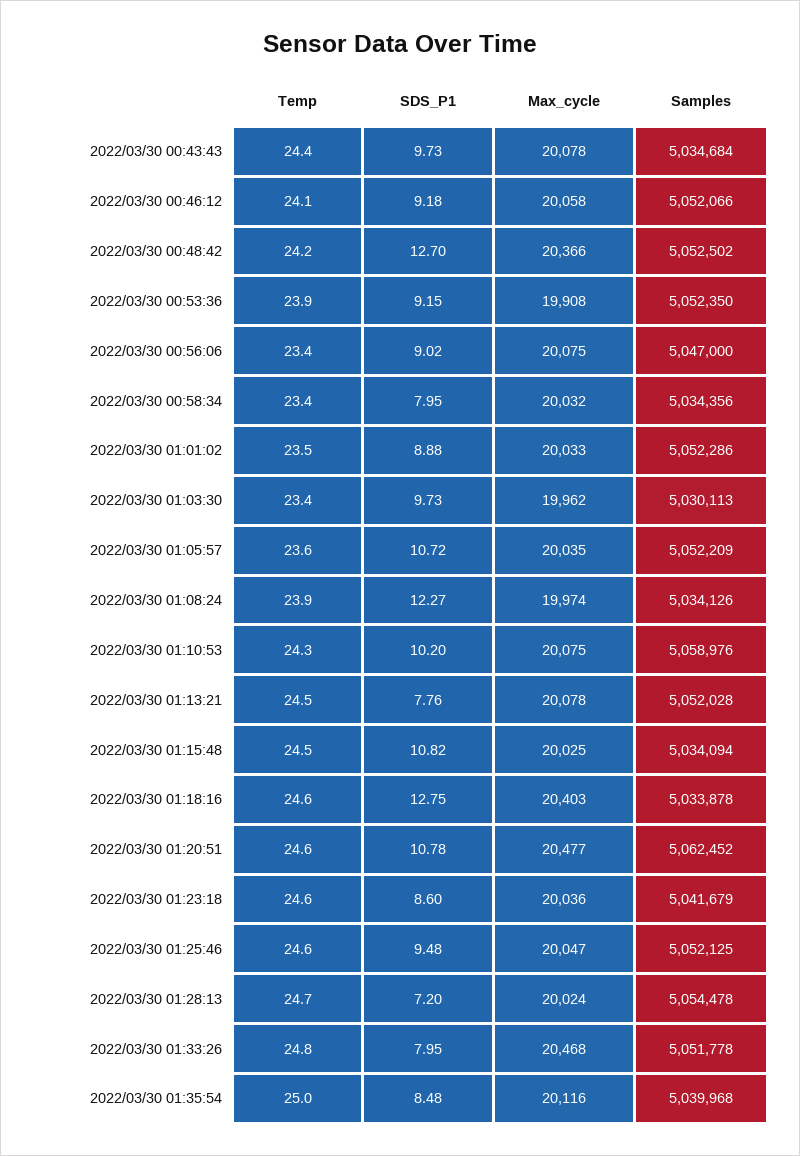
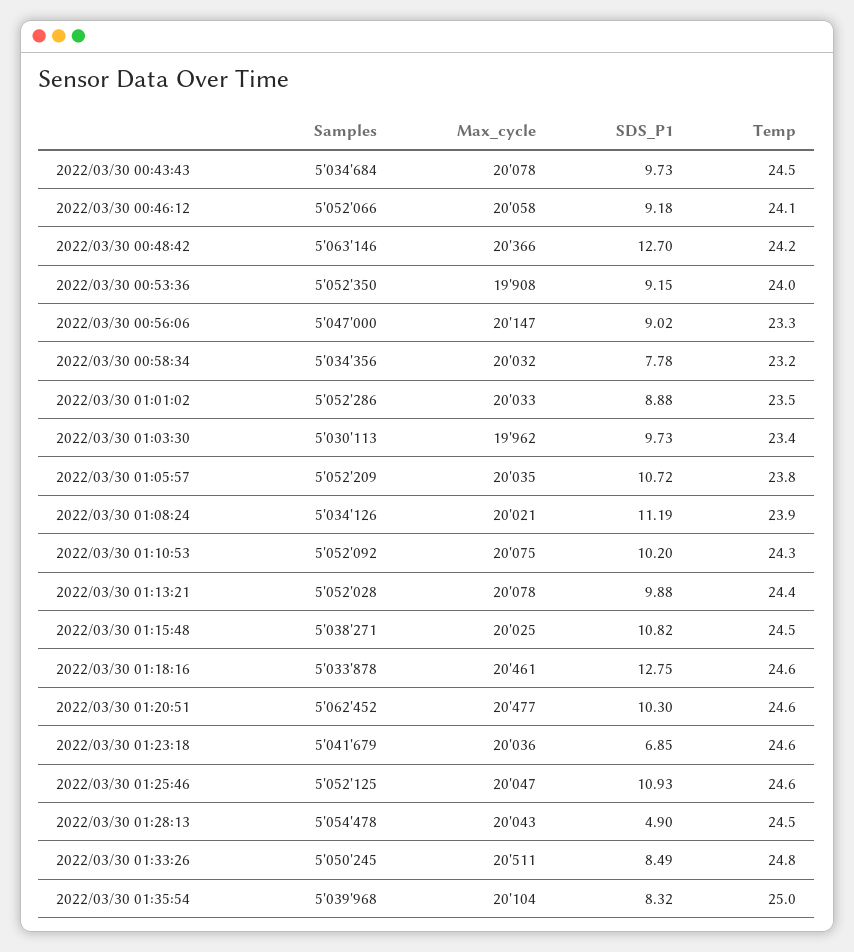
  {
    "Temp": {
-     "2022/03/30 00:43:43": 24.4,
+     "2022/03/30 00:43:43": 24.5,
      "2022/03/30 00:46:12": 24.1,
      "2022/03/30 00:48:42": 24.2,
-     "2022/03/30 00:53:36": 23.9,
+     "2022/03/30 00:53:36": 24,
-     "2022/03/30 00:56:06": 23.4,
+     "2022/03/30 00:56:06": 23.3,
-     "2022/03/30 00:58:34": 23.4,
+     "2022/03/30 00:58:34": 23.2,
      "2022/03/30 01:01:02": 23.5,
      "2022/03/30 01:03:30": 23.4,
-     "2022/03/30 01:05:57": 23.6,
+     "2022/03/30 01:05:57": 23.8,
      "2022/03/30 01:08:24": 23.9,
      "2022/03/30 01:10:53": 24.3,
-     "2022/03/30 01:13:21": 24.5,
+     "2022/03/30 01:13:21": 24.4,
      "2022/03/30 01:15:48": 24.5,
      "2022/03/30 01:18:16": 24.6,
      "2022/03/30 01:20:51": 24.6,
      "2022/03/30 01:23:18": 24.6,
      "2022/03/30 01:25:46": 24.6,
-     "2022/03/30 01:28:13": 24.7,
+     "2022/03/30 01:28:13": 24.5,
      "2022/03/30 01:33:26": 24.8,
      "2022/03/30 01:35:54": 25
    },
    "SDS_P1": {
      "2022/03/30 00:43:43": 9.73,
      "2022/03/30 00:46:12": 9.18,
      "2022/03/30 00:48:42": 12.7,
      "2022/03/30 00:53:36": 9.15,
      "2022/03/30 00:56:06": 9.02,
-     "2022/03/30 00:58:34": 7.95,
+     "2022/03/30 00:58:34": 7.78,
      "2022/03/30 01:01:02": 8.88,
      "2022/03/30 01:03:30": 9.73,
      "2022/03/30 01:05:57": 10.72,
-     "2022/03/30 01:08:24": 12.27,
+     "2022/03/30 01:08:24": 11.19,
      "2022/03/30 01:10:53": 10.2,
-     "2022/03/30 01:13:21": 7.76,
+     "2022/03/30 01:13:21": 9.88,
      "2022/03/30 01:15:48": 10.82,
      "2022/03/30 01:18:16": 12.75,
-     "2022/03/30 01:20:51": 10.78,
+     "2022/03/30 01:20:51": 10.3,
-     "2022/03/30 01:23:18": 8.6,
+     "2022/03/30 01:23:18": 6.85,
-     "2022/03/30 01:25:46": 9.48,
+     "2022/03/30 01:25:46": 10.93,
-     "2022/03/30 01:28:13": 7.2,
+     "2022/03/30 01:28:13": 4.9,
-     "2022/03/30 01:33:26": 7.95,
+     "2022/03/30 01:33:26": 8.49,
-     "2022/03/30 01:35:54": 8.48
+     "2022/03/30 01:35:54": 8.32
    },
    "Max_cycle": {
      "2022/03/30 00:43:43": 20078,
      "2022/03/30 00:46:12": 20058,
      "2022/03/30 00:48:42": 20366,
      "2022/03/30 00:53:36": 19908,
-     "2022/03/30 00:56:06": 20075,
+     "2022/03/30 00:56:06": 20147,
      "2022/03/30 00:58:34": 20032,
      "2022/03/30 01:01:02": 20033,
      "2022/03/30 01:03:30": 19962,
      "2022/03/30 01:05:57": 20035,
-     "2022/03/30 01:08:24": 19974,
+     "2022/03/30 01:08:24": 20021,
      "2022/03/30 01:10:53": 20075,
      "2022/03/30 01:13:21": 20078,
      "2022/03/30 01:15:48": 20025,
-     "2022/03/30 01:18:16": 20403,
+     "2022/03/30 01:18:16": 20461,
      "2022/03/30 01:20:51": 20477,
      "2022/03/30 01:23:18": 20036,
      "2022/03/30 01:25:46": 20047,
-     "2022/03/30 01:28:13": 20024,
+     "2022/03/30 01:28:13": 20043,
-     "2022/03/30 01:33:26": 20468,
+     "2022/03/30 01:33:26": 20511,
-     "2022/03/30 01:35:54": 20116
+     "2022/03/30 01:35:54": 20104
    },
    "Samples": {
      "2022/03/30 00:43:43": 5034684,
      "2022/03/30 00:46:12": 5052066,
-     "2022/03/30 00:48:42": 5052502,
+     "2022/03/30 00:48:42": 5063146,
      "2022/03/30 00:53:36": 5052350,
      "2022/03/30 00:56:06": 5047000,
      "2022/03/30 00:58:34": 5034356,
      "2022/03/30 01:01:02": 5052286,
      "2022/03/30 01:03:30": 5030113,
      "2022/03/30 01:05:57": 5052209,
      "2022/03/30 01:08:24": 5034126,
-     "2022/03/30 01:10:53": 5058976,
+     "2022/03/30 01:10:53": 5052092,
      "2022/03/30 01:13:21": 5052028,
-     "2022/03/30 01:15:48": 5034094,
+     "2022/03/30 01:15:48": 5038271,
      "2022/03/30 01:18:16": 5033878,
      "2022/03/30 01:20:51": 5062452,
      "2022/03/30 01:23:18": 5041679,
      "2022/03/30 01:25:46": 5052125,
      "2022/03/30 01:28:13": 5054478,
-     "2022/03/30 01:33:26": 5051778,
+     "2022/03/30 01:33:26": 5050245,
      "2022/03/30 01:35:54": 5039968
    }
  }

